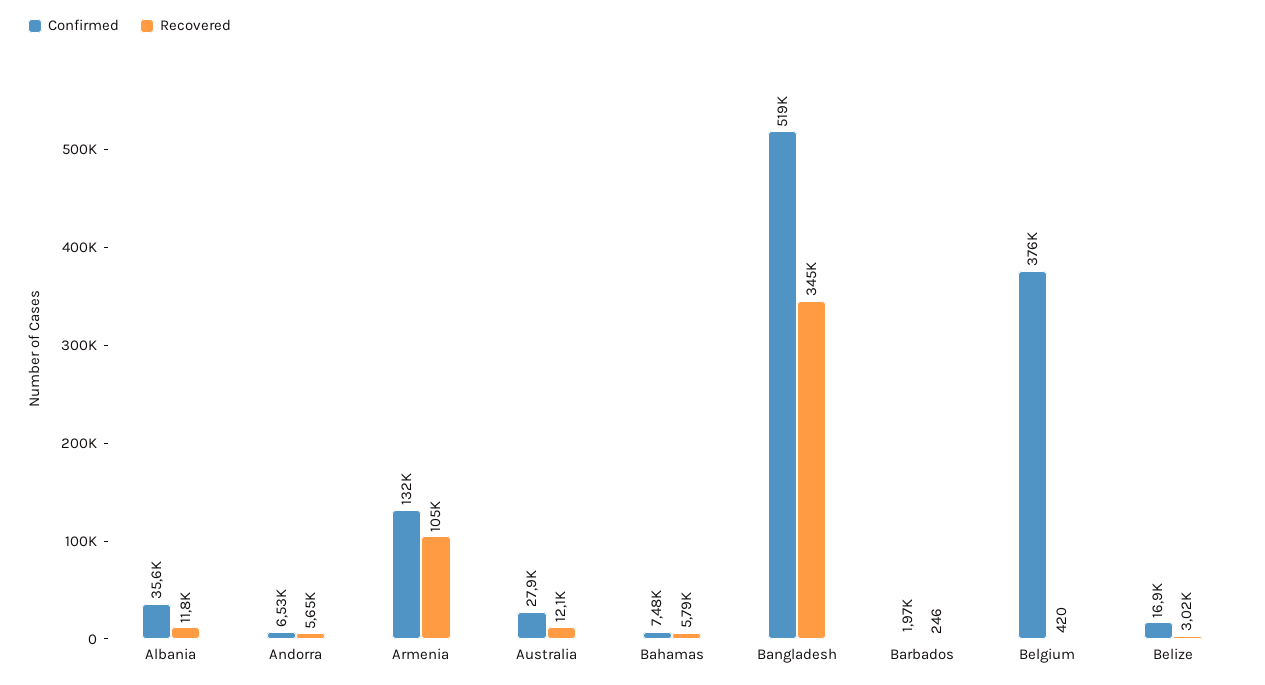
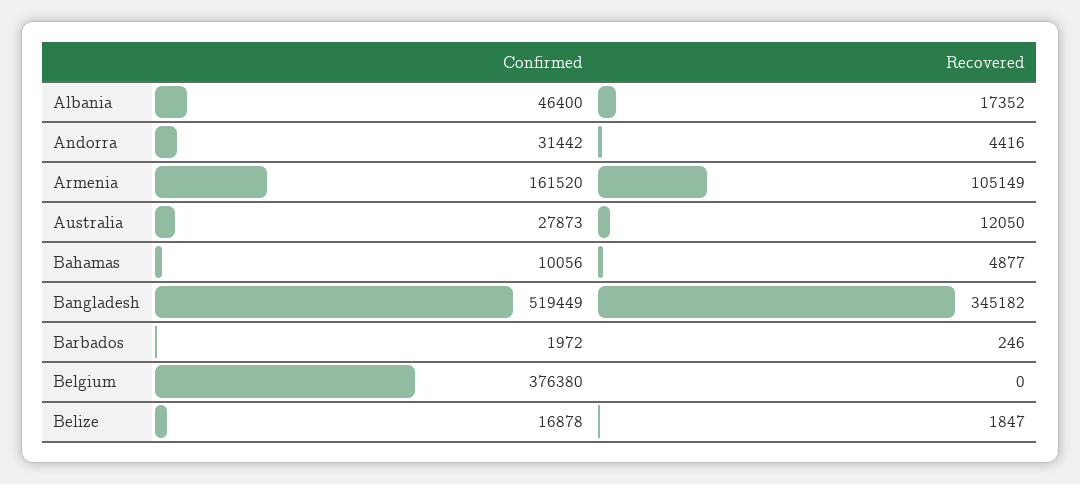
  {
    "Confirmed": {
-     "Albania": 35600,
+     "Albania": 46400,
-     "Andorra": 6530,
+     "Andorra": 31442,
-     "Armenia": 132000,
+     "Armenia": 161520,
      "Australia": 27873,
-     "Bahamas": 7480,
+     "Bahamas": 10056,
      "Bangladesh": 519449,
      "Barbados": 1972,
      "Belgium": 376380,
      "Belize": 16878
    },
    "Recovered": {
-     "Albania": 11800,
+     "Albania": 17352,
-     "Andorra": 5650,
+     "Andorra": 4416,
      "Armenia": 105149,
      "Australia": 12050,
-     "Bahamas": 5790,
+     "Bahamas": 4877,
      "Bangladesh": 345182,
      "Barbados": 246,
-     "Belgium": 420,
+     "Belgium": 0,
-     "Belize": 3020
+     "Belize": 1847
    }
  }

